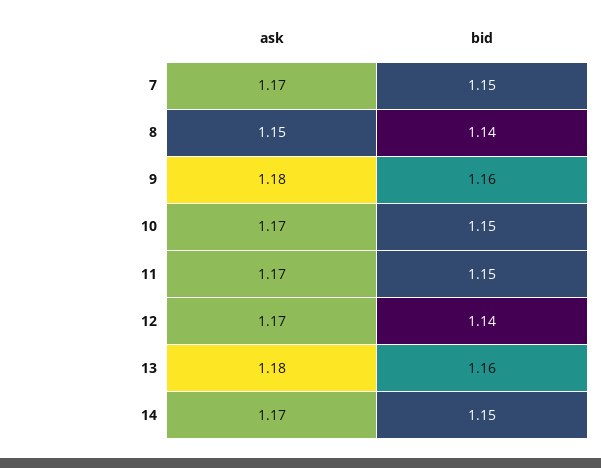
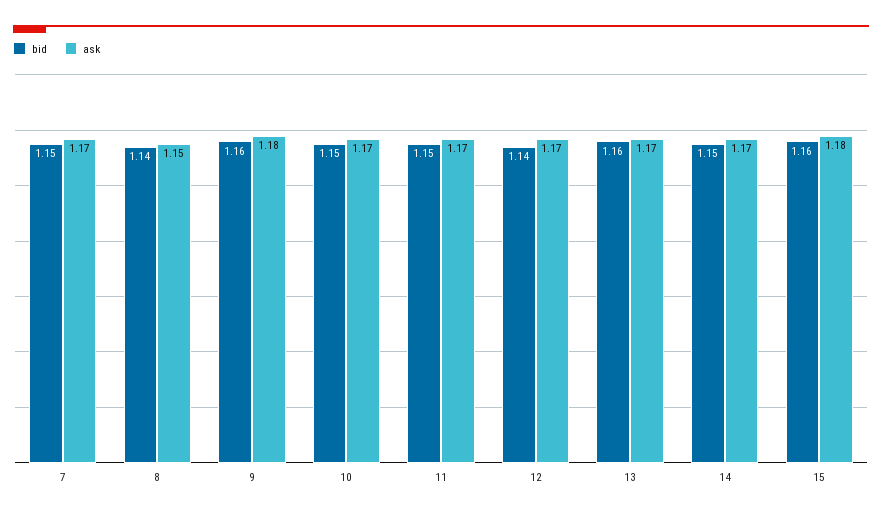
  {
    "ask": {
      "7": 1.17,
      "8": 1.15,
      "9": 1.18,
      "10": 1.17,
      "11": 1.17,
      "12": 1.17,
-     "13": 1.18,
+     "13": 1.17,
-     "14": 1.17
+     "14": 1.17,
+     "15": 1.18
    },
    "bid": {
      "7": 1.15,
      "8": 1.14,
      "9": 1.16,
      "10": 1.15,
      "11": 1.15,
      "12": 1.14,
      "13": 1.16,
-     "14": 1.15
+     "14": 1.15,
+     "15": 1.16
    }
  }

